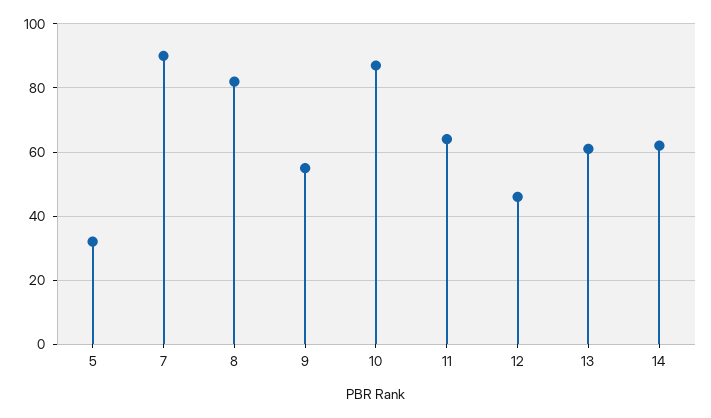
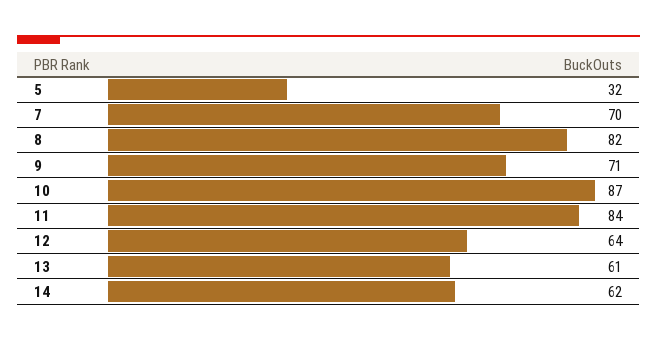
  {
    "5": 32,
-   "7": 90,
+   "7": 70,
    "8": 82,
-   "9": 55,
+   "9": 71,
    "10": 87,
-   "11": 65,
+   "11": 84,
-   "12": 45,
+   "12": 64,
    "13": 61,
    "14": 62
  }

